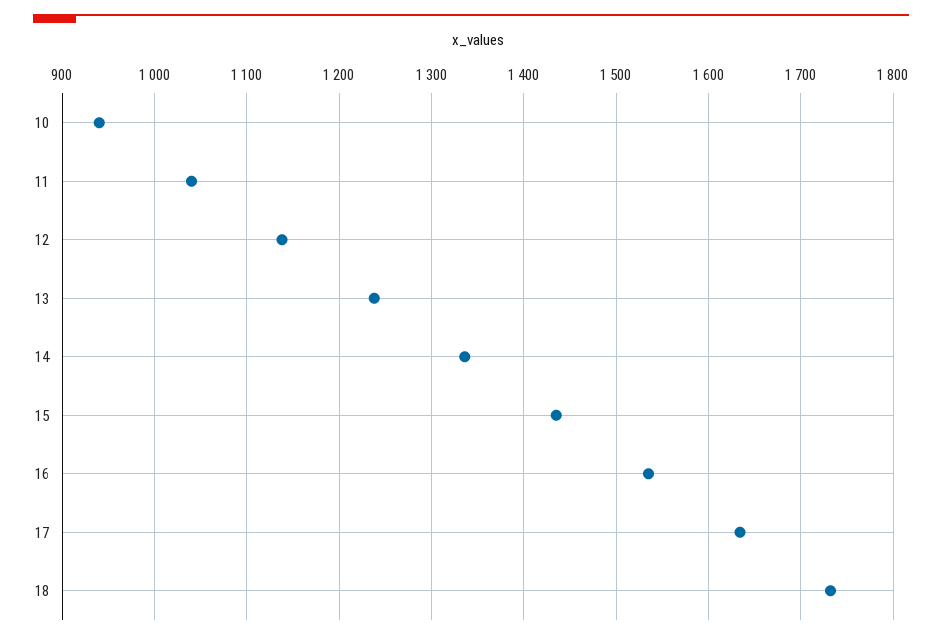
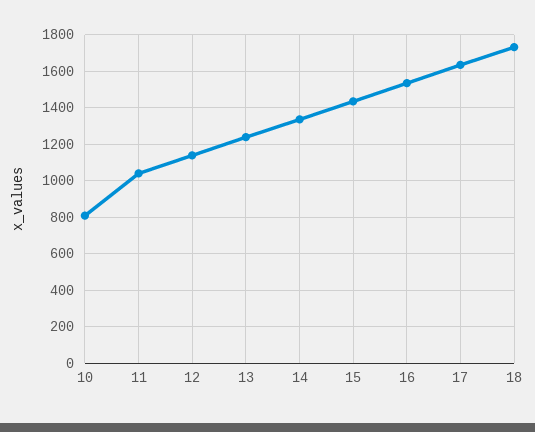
  {
-   "10": 940,
+   "10": 800,
    "11": 1040,
    "12": 1140,
    "13": 1240,
    "14": 1340,
    "15": 1440,
    "16": 1540,
    "17": 1630,
    "18": 1730
  }

